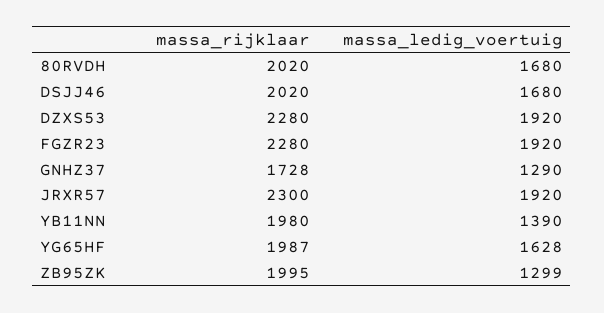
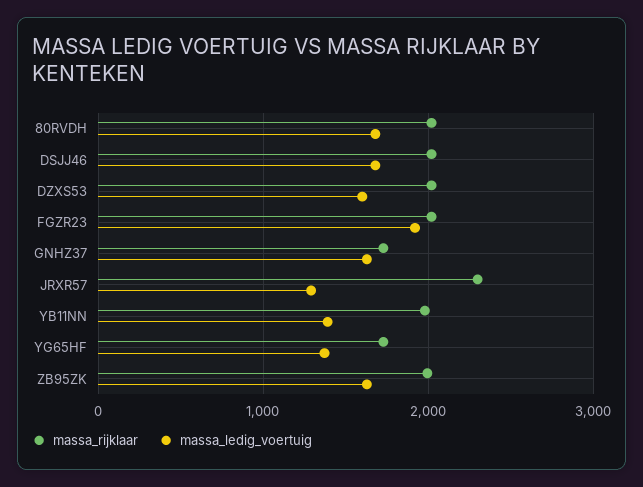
  {
    "massa_rijklaar": {
      "80RVDH": 2020,
      "DSJJ46": 2020,
-     "DZXS53": 2280,
+     "DZXS53": 2000,
-     "FGZR23": 2280,
+     "FGZR23": 2000,
      "GNHZ37": 1728,
      "JRXR57": 2300,
      "YB11NN": 1980,
-     "YG65HF": 1987,
+     "YG65HF": 1700,
      "ZB95ZK": 1995
    },
    "massa_ledig_voertuig": {
      "80RVDH": 1680,
      "DSJJ46": 1680,
-     "DZXS53": 1920,
+     "DZXS53": 1600,
      "FGZR23": 1920,
-     "GNHZ37": 1290,
+     "GNHZ37": 1600,
-     "JRXR57": 1920,
+     "JRXR57": 1300,
      "YB11NN": 1390,
-     "YG65HF": 1628,
+     "YG65HF": 1400,
-     "ZB95ZK": 1299
+     "ZB95ZK": 1600
    }
  }

